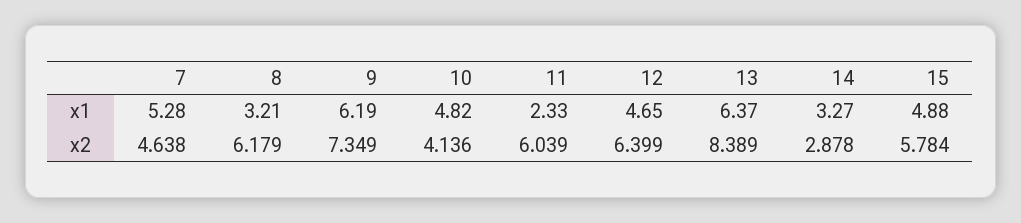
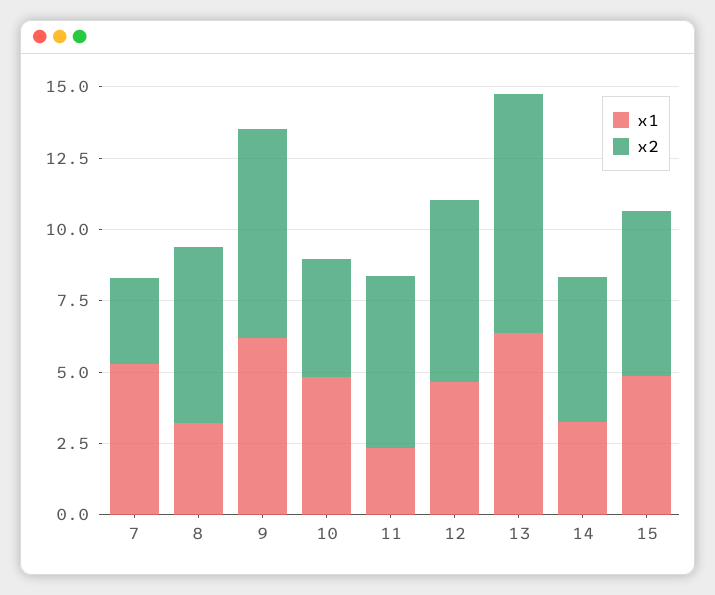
  {
    "x1": {
      "7": 5.28,
      "8": 3.21,
      "9": 6.19,
      "10": 4.82,
      "11": 2.33,
      "12": 4.65,
      "13": 6.37,
      "14": 3.27,
      "15": 4.88
    },
    "x2": {
-     "7": 4.638,
+     "7": 3,
      "8": 6.179,
      "9": 7.349,
      "10": 4.136,
      "11": 6.039,
      "12": 6.399,
      "13": 8.389,
-     "14": 2.878,
+     "14": 5,
      "15": 5.784
    }
  }

